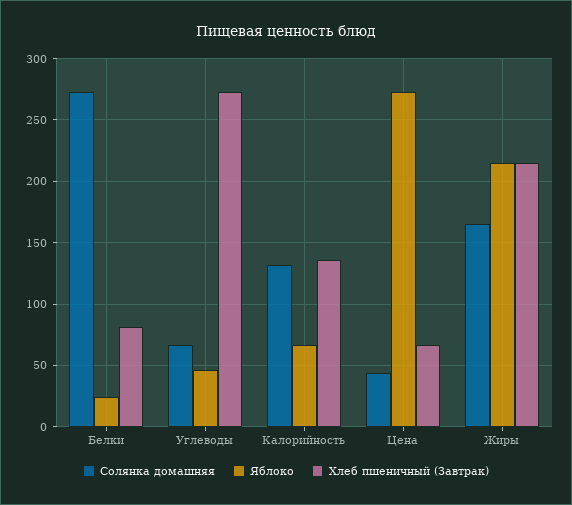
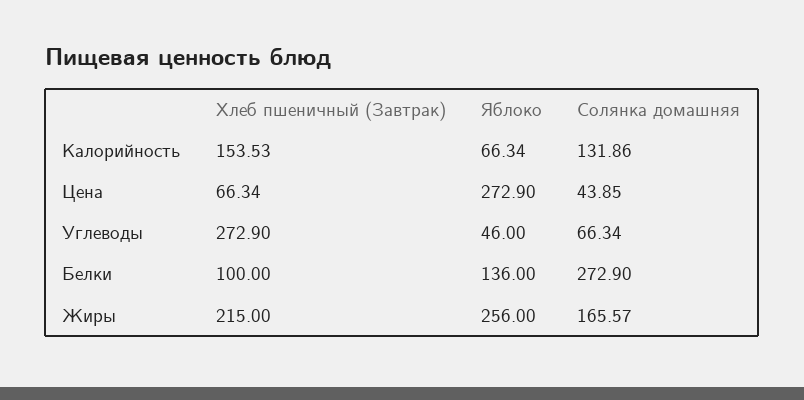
  {
    "Солянка домашняя": {
      "Белки": 272.9,
      "Углеводы": 66.34,
      "Калорийность": 131.86,
      "Цена": 43.85,
      "Жиры": 165.57
    },
    "Яблоко": {
-     "Белки": 25,
+     "Белки": 136,
      "Углеводы": 46,
      "Калорийность": 66.34,
      "Цена": 272.9,
-     "Жиры": 215
+     "Жиры": 256
    },
    "Хлеб пшеничный (Завтрак)": {
-     "Белки": 80,
+     "Белки": 100,
      "Углеводы": 272.9,
-     "Калорийность": 135,
+     "Калорийность": 153.53,
      "Цена": 66.34,
      "Жиры": 215
    }
  }

